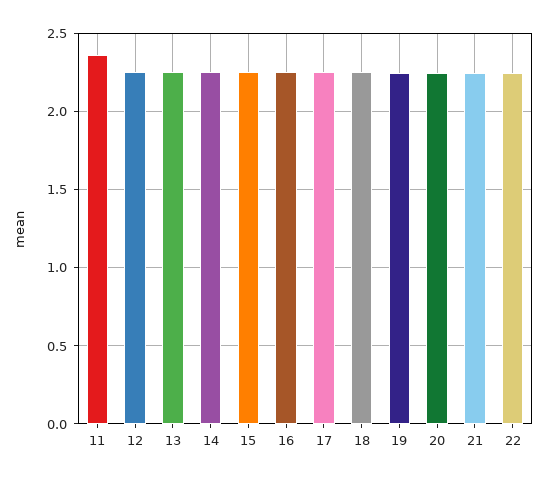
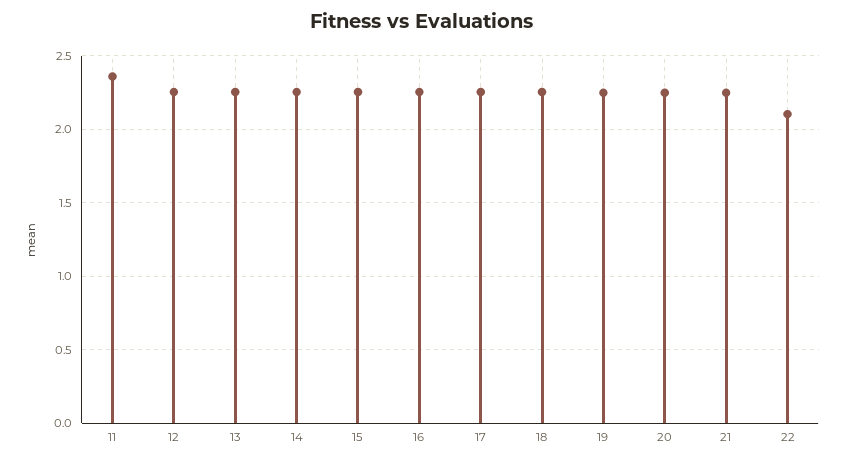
  {
    "11": 2.35,
    "12": 2.25,
    "13": 2.25,
    "14": 2.25,
    "15": 2.25,
    "16": 2.25,
    "17": 2.25,
    "18": 2.25,
    "19": 2.25,
    "20": 2.25,
    "21": 2.25,
-   "22": 2.25
+   "22": 2.1
  }

